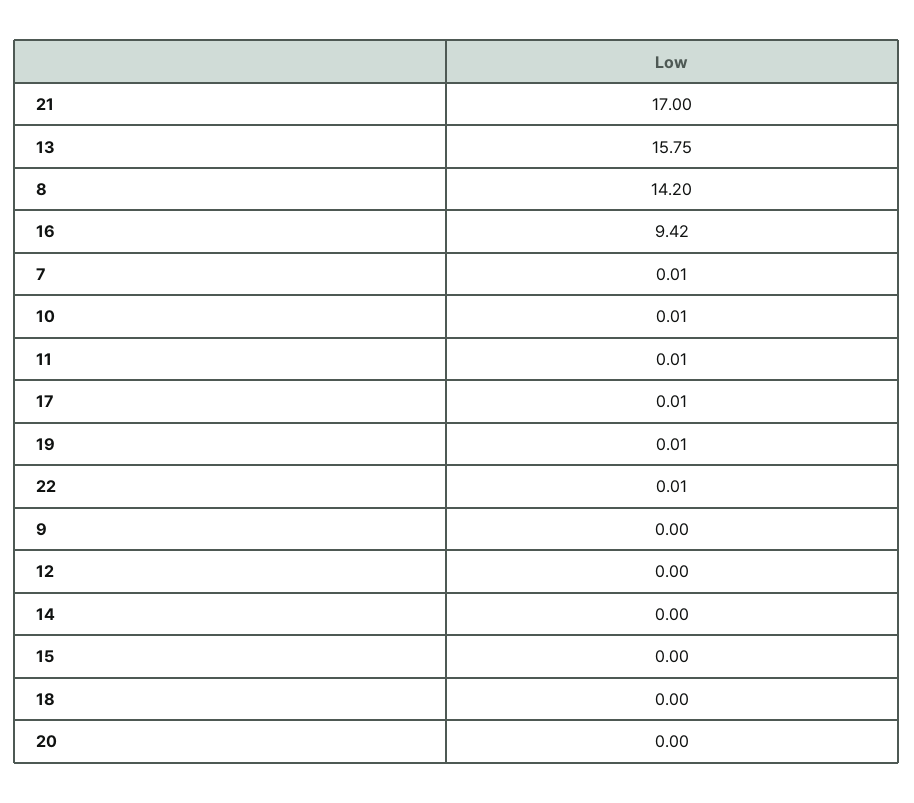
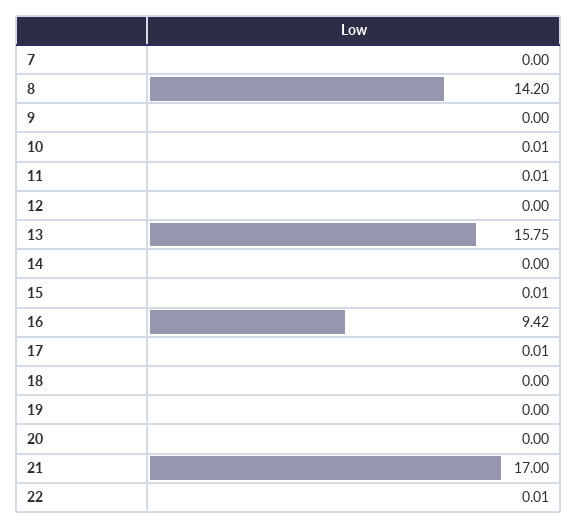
  {
    "21": 17,
    "13": 15.75,
    "8": 14.2,
    "16": 9.42,
-   "7": 0.01,
+   "7": 0,
    "10": 0.01,
    "11": 0.01,
    "17": 0.01,
-   "19": 0.01,
+   "19": 0,
    "22": 0.01,
    "9": 0,
    "12": 0,
    "14": 0,
-   "15": 0,
+   "15": 0.01,
    "18": 0,
    "20": 0
  }

